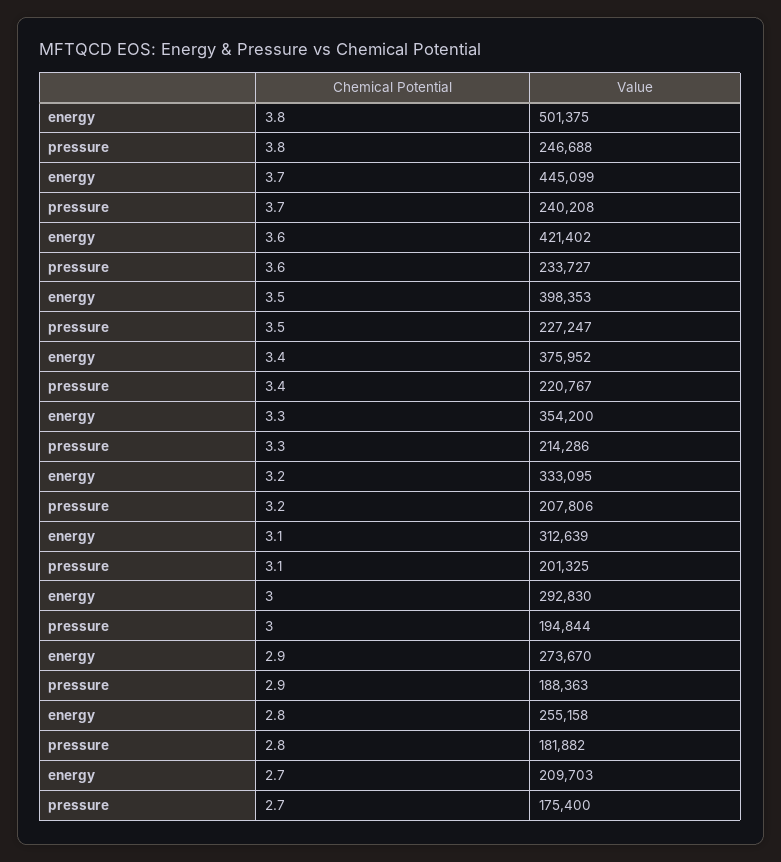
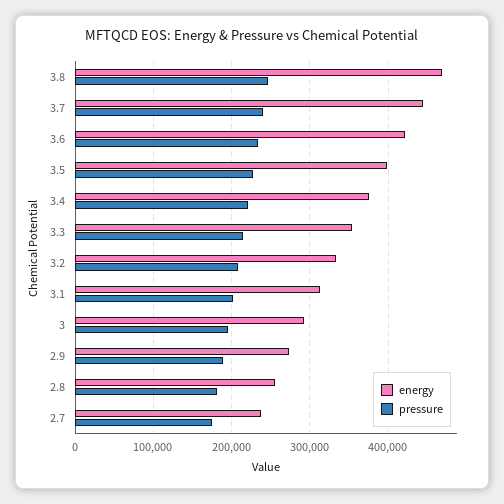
  {
    "energy": {
-     "3.8": 501375,
+     "3.8": 470000,
      "3.7": 445099,
      "3.6": 421402,
      "3.5": 398353,
      "3.4": 375952,
      "3.3": 354200,
      "3.2": 333095,
      "3.1": 312639,
      "3": 292830,
      "2.9": 273670,
      "2.8": 255158,
-     "2.7": 209703
+     "2.7": 240000
    },
    "pressure": {
      "3.8": 246688,
      "3.7": 240208,
      "3.6": 233727,
      "3.5": 227247,
      "3.4": 220767,
      "3.3": 214286,
      "3.2": 207806,
      "3.1": 201325,
      "3": 194844,
      "2.9": 188363,
      "2.8": 181882,
      "2.7": 175400
    }
  }

